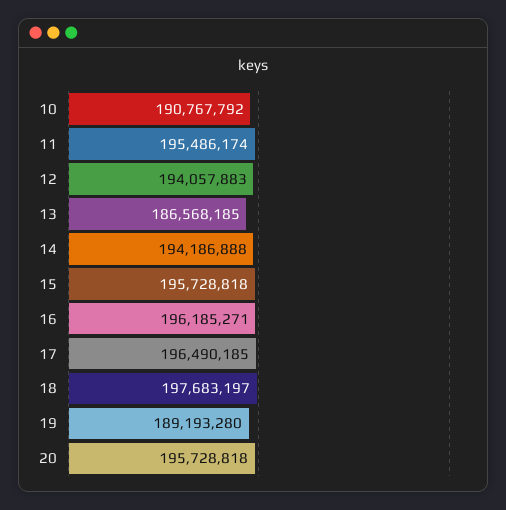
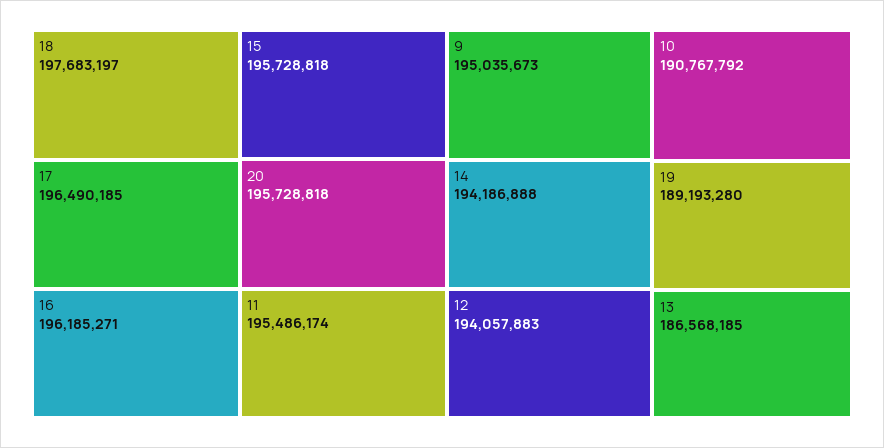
  {
    "10": 190767792,
    "11": 195486174,
    "12": 194057883,
    "13": 186568185,
    "14": 194186888,
    "15": 195728818,
    "16": 196185271,
    "17": 196490185,
    "18": 197683197,
    "19": 189193280,
-   "20": 195728818
+   "20": 195728818,
+   "9": 195035673
  }

